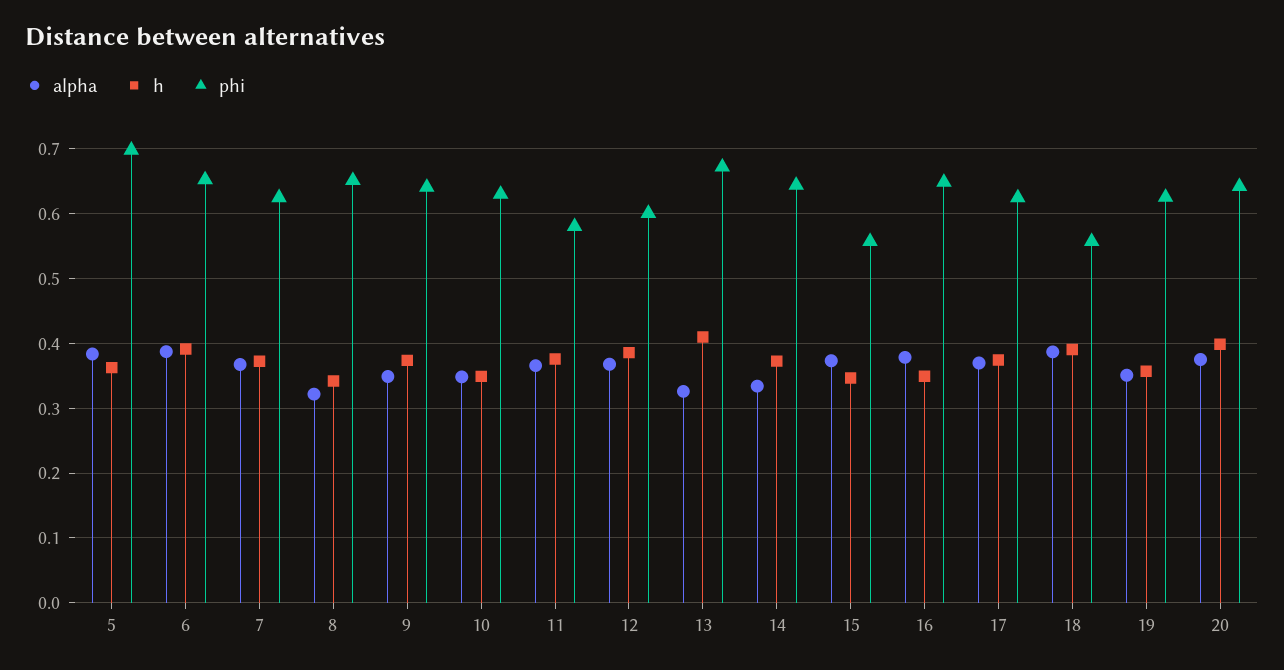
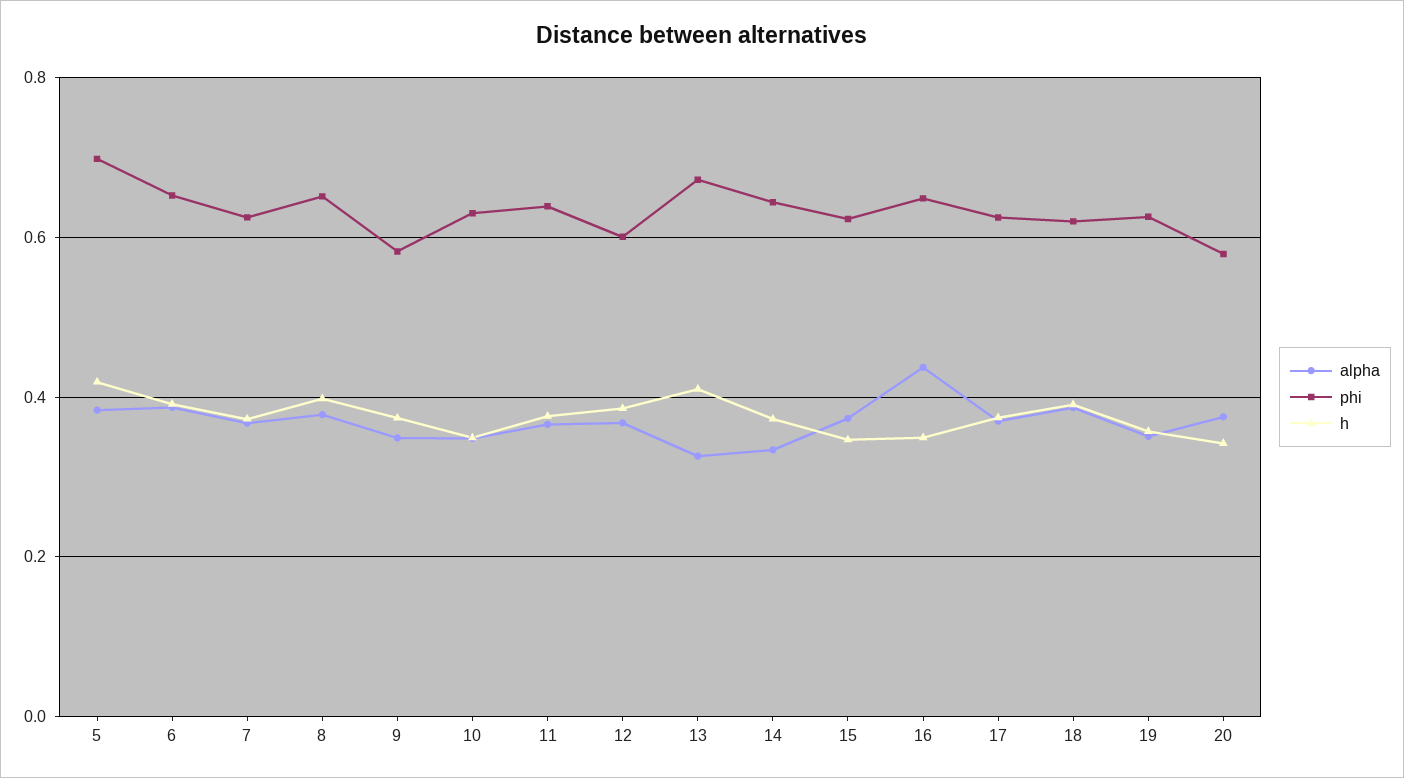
  {
    "alpha": {
      "5": 0.38,
      "6": 0.39,
      "7": 0.37,
-     "8": 0.32,
+     "8": 0.38,
      "9": 0.35,
      "10": 0.35,
      "11": 0.37,
      "12": 0.37,
      "13": 0.33,
      "14": 0.33,
      "15": 0.37,
-     "16": 0.38,
+     "16": 0.44,
      "17": 0.37,
      "18": 0.39,
      "19": 0.35,
      "20": 0.38
    },
    "h": {
-     "5": 0.36,
+     "5": 0.42,
      "6": 0.39,
      "7": 0.37,
-     "8": 0.34,
+     "8": 0.4,
      "9": 0.37,
      "10": 0.35,
      "11": 0.38,
      "12": 0.39,
      "13": 0.41,
      "14": 0.37,
      "15": 0.35,
      "16": 0.35,
      "17": 0.37,
      "18": 0.39,
      "19": 0.36,
-     "20": 0.4
+     "20": 0.34
    },
    "phi": {
      "5": 0.7,
      "6": 0.65,
      "7": 0.62,
      "8": 0.65,
-     "9": 0.64,
+     "9": 0.58,
      "10": 0.63,
-     "11": 0.58,
+     "11": 0.64,
      "12": 0.6,
      "13": 0.67,
      "14": 0.64,
-     "15": 0.56,
+     "15": 0.62,
      "16": 0.65,
      "17": 0.62,
-     "18": 0.56,
+     "18": 0.62,
      "19": 0.63,
-     "20": 0.64
+     "20": 0.58
    }
  }

